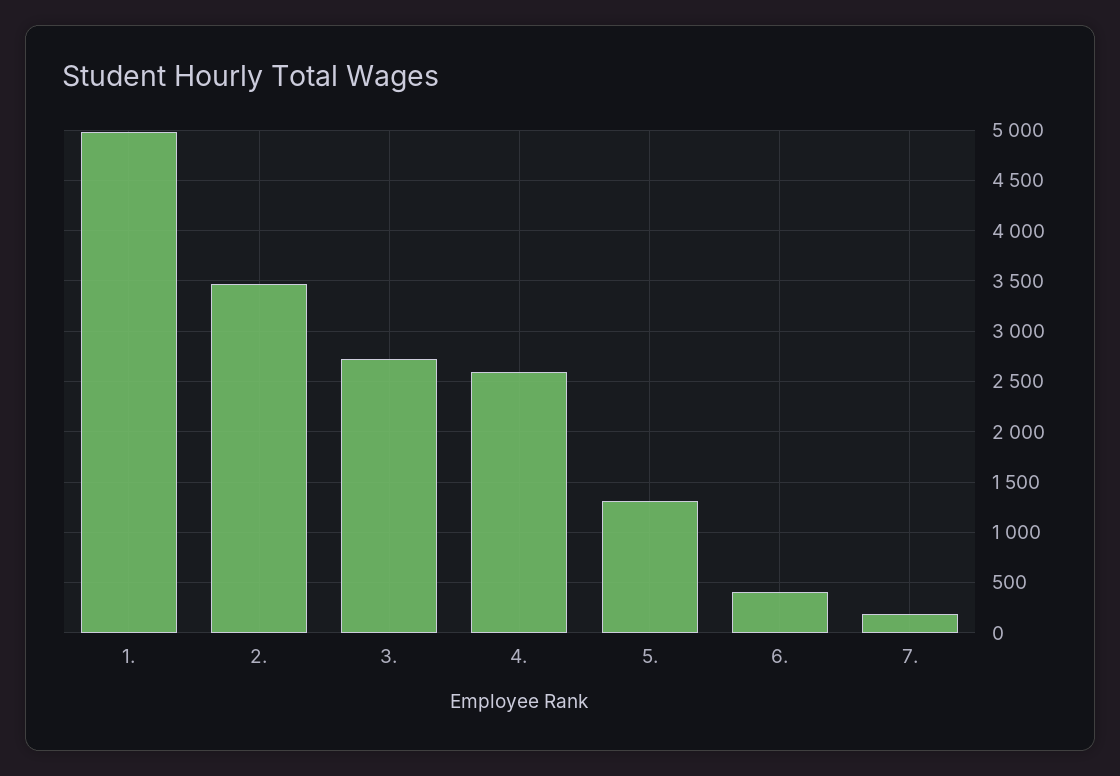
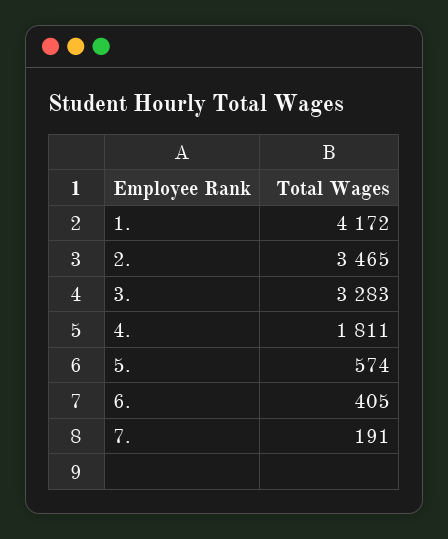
  {
-   "1.": 5000,
+   "1.": 4172,
    "2.": 3465,
-   "3.": 2700,
+   "3.": 3283,
-   "4.": 2600,
+   "4.": 1811,
-   "5.": 1300,
+   "5.": 574,
    "6.": 405,
    "7.": 191
  }

